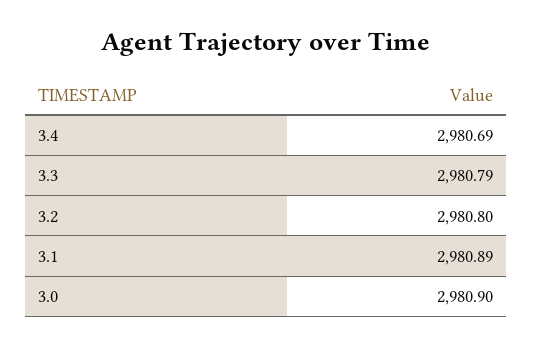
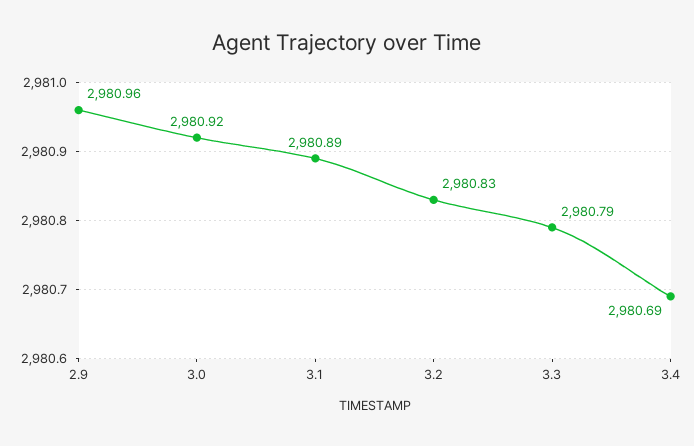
  {
    "3.4": 2980.69,
    "3.3": 2980.79,
-   "3.2": 2980.8,
+   "3.2": 2980.83,
    "3.1": 2980.89,
-   "3.0": 2980.9
+   "3.0": 2980.92,
+   "2.9": 2980.96
  }

